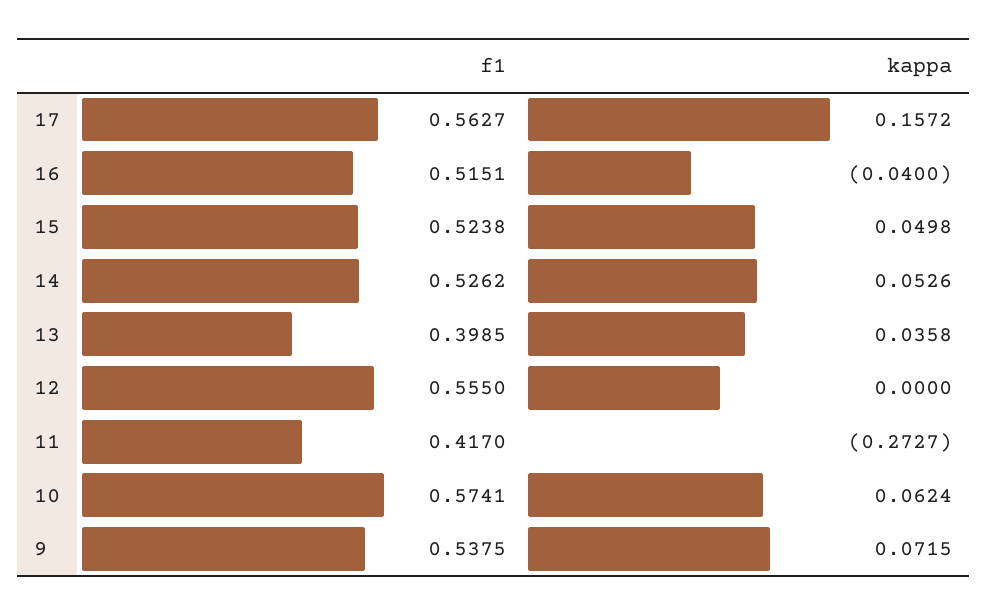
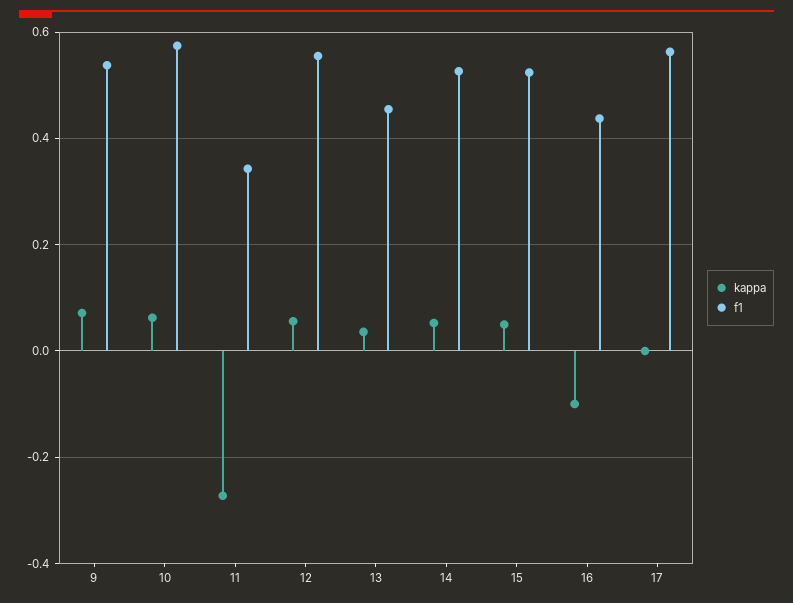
  {
    "f1": {
      "17": 0.5627,
-     "16": 0.5151,
+     "16": 0.44,
      "15": 0.5238,
      "14": 0.5262,
-     "13": 0.3985,
+     "13": 0.46,
      "12": 0.555,
-     "11": 0.417,
+     "11": 0.34,
      "10": 0.5741,
      "9": 0.5375
    },
    "kappa": {
-     "17": 0.1572,
+     "17": 0,
-     "16": -0.04,
+     "16": -0.1,
      "15": 0.0498,
      "14": 0.0526,
      "13": 0.0358,
-     "12": 0,
+     "12": 0.06,
      "11": -0.2727,
      "10": 0.0624,
      "9": 0.0715
    }
  }

